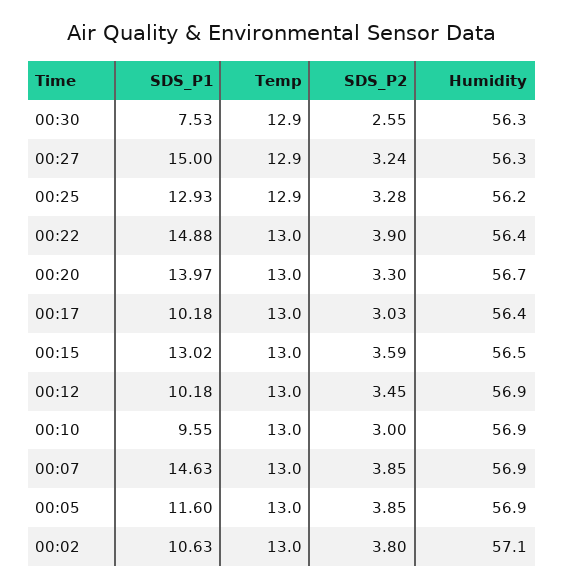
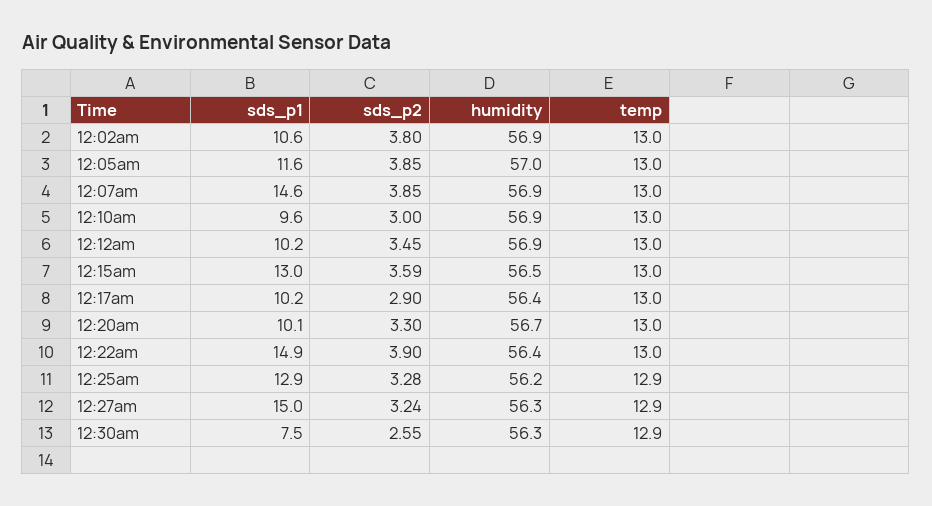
  {
    "SDS_P1": {
      "00:30": 7.53,
      "00:27": 15,
      "00:25": 12.93,
      "00:22": 14.88,
-     "00:20": 13.97,
+     "00:20": 10.1,
      "00:17": 10.18,
      "00:15": 13.02,
      "00:12": 10.18,
      "00:10": 9.55,
      "00:07": 14.63,
      "00:05": 11.6,
      "00:02": 10.63
    },
    "Temp": {
      "00:30": 12.9,
      "00:27": 12.9,
      "00:25": 12.9,
      "00:22": 13,
      "00:20": 13,
      "00:17": 13,
      "00:15": 13,
      "00:12": 13,
      "00:10": 13,
      "00:07": 13,
      "00:05": 13,
      "00:02": 13
    },
    "SDS_P2": {
      "00:30": 2.55,
      "00:27": 3.24,
      "00:25": 3.28,
      "00:22": 3.9,
      "00:20": 3.3,
-     "00:17": 3.03,
+     "00:17": 2.9,
      "00:15": 3.59,
      "00:12": 3.45,
      "00:10": 3,
      "00:07": 3.85,
      "00:05": 3.85,
      "00:02": 3.8
    },
    "Humidity": {
      "00:30": 56.3,
      "00:27": 56.3,
      "00:25": 56.2,
      "00:22": 56.4,
      "00:20": 56.7,
      "00:17": 56.4,
      "00:15": 56.5,
      "00:12": 56.9,
      "00:10": 56.9,
      "00:07": 56.9,
-     "00:05": 56.9,
+     "00:05": 57,
-     "00:02": 57.1
+     "00:02": 56.9
    }
  }

